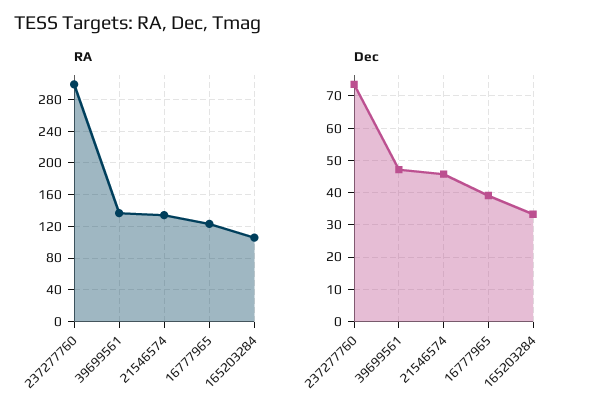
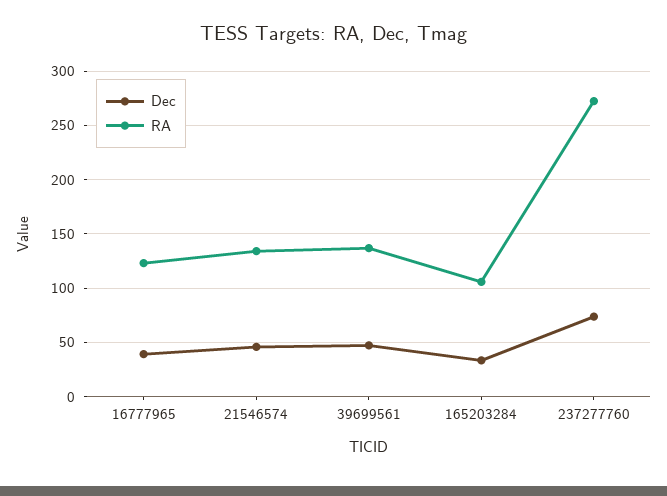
  {
    "RA": {
-     "237277760": 300,
+     "237277760": 270,
      "39699561": 140,
      "21546574": 130,
      "16777965": 120,
      "165203284": 110
    },
    "Dec": {
      "237277760": 74,
      "39699561": 48,
      "21546574": 46,
      "16777965": 40,
      "165203284": 34
    }
  }

